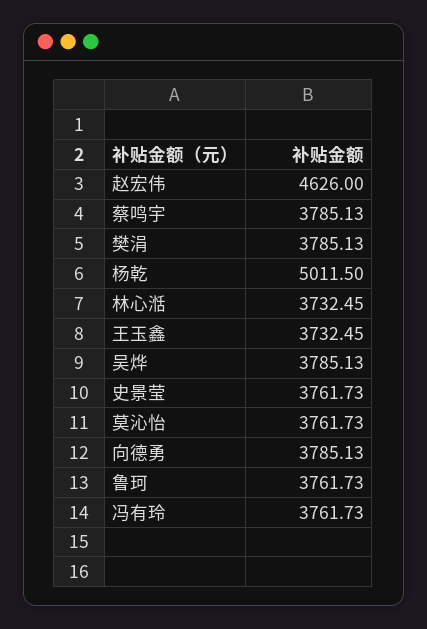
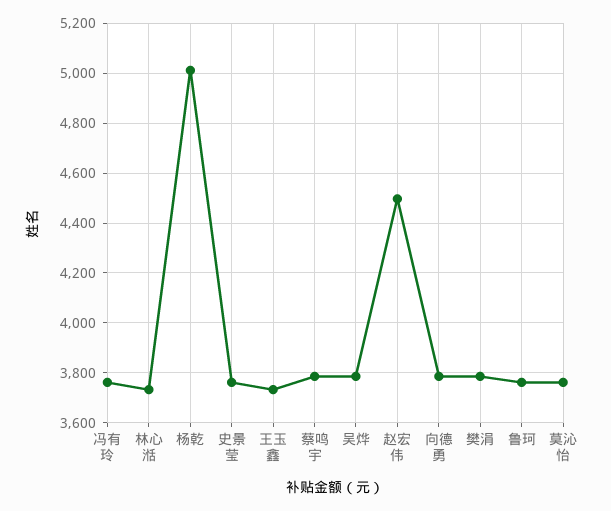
  {
-   "赵宏伟": 4626,
+   "赵宏伟": 4500,
    "蔡鸣宇": 3785.13,
    "樊涓": 3785.13,
    "杨乾": 5011.5,
    "林心湉": 3732.45,
    "王玉鑫": 3732.45,
    "吴烨": 3785.13,
    "史景莹": 3761.73,
    "莫沁怡": 3761.73,
    "向德勇": 3785.13,
    "鲁珂": 3761.73,
    "冯有玲": 3761.73
  }

